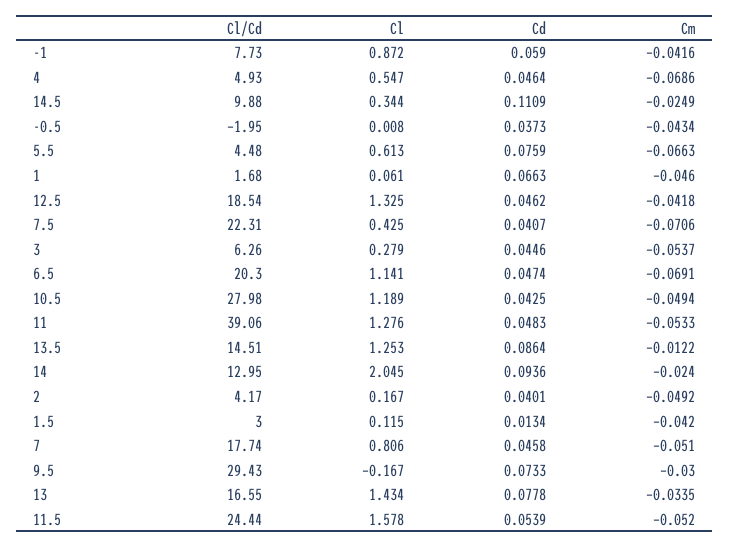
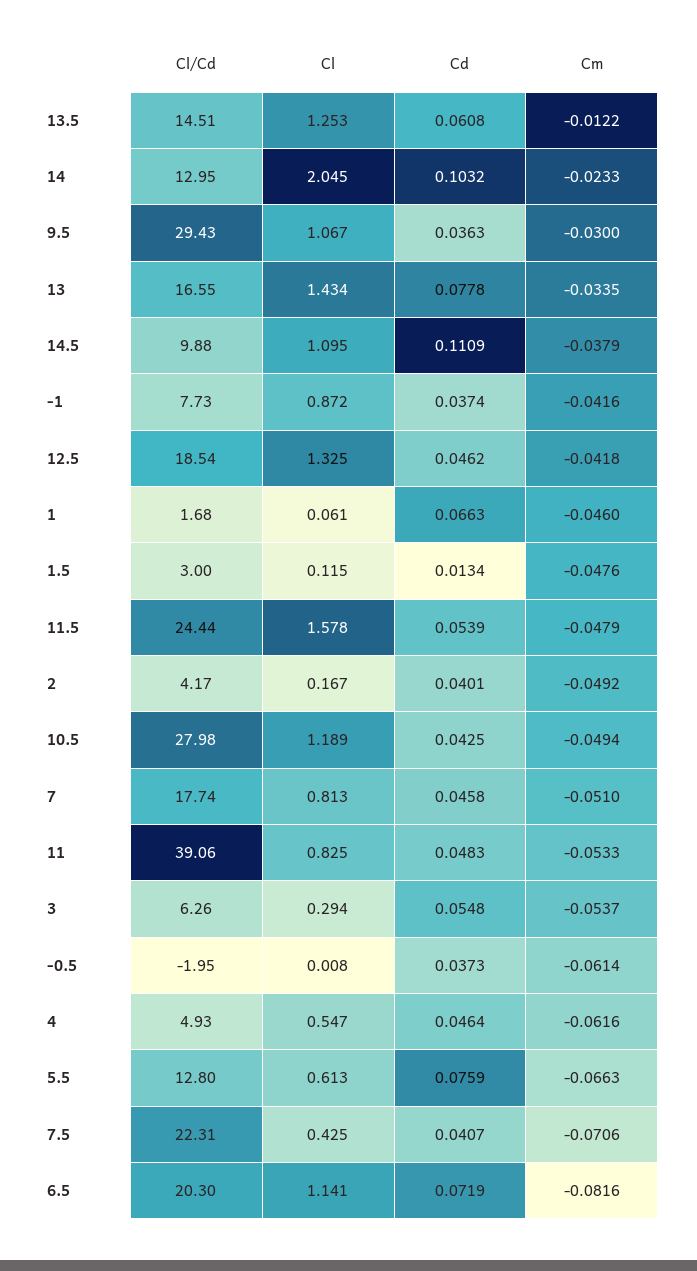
  {
    "Cl/Cd": {
      "-1": 7.73,
      "4": 4.93,
      "14.5": 9.88,
      "-0.5": -1.95,
-     "5.5": 4.48,
+     "5.5": 12.8,
      "1": 1.68,
      "12.5": 18.54,
      "7.5": 22.31,
      "3": 6.26,
      "6.5": 20.3,
      "10.5": 27.98,
      "11": 39.06,
      "13.5": 14.51,
      "14": 12.95,
      "2": 4.17,
      "1.5": 3,
      "7": 17.74,
      "9.5": 29.43,
      "13": 16.55,
      "11.5": 24.44
    },
    "Cl": {
      "-1": 0.872,
      "4": 0.547,
-     "14.5": 0.344,
+     "14.5": 1.095,
      "-0.5": 0.008,
      "5.5": 0.613,
      "1": 0.061,
      "12.5": 1.325,
      "7.5": 0.425,
-     "3": 0.279,
+     "3": 0.294,
      "6.5": 1.141,
      "10.5": 1.189,
-     "11": 1.276,
+     "11": 0.825,
      "13.5": 1.253,
      "14": 2.045,
      "2": 0.167,
      "1.5": 0.115,
-     "7": 0.806,
+     "7": 0.813,
-     "9.5": -0.167,
+     "9.5": 1.067,
      "13": 1.434,
      "11.5": 1.578
    },
    "Cd": {
-     "-1": 0.059,
+     "-1": 0.0374,
      "4": 0.0464,
      "14.5": 0.1109,
      "-0.5": 0.0373,
      "5.5": 0.0759,
      "1": 0.0663,
      "12.5": 0.0462,
      "7.5": 0.0407,
-     "3": 0.0446,
+     "3": 0.0548,
-     "6.5": 0.0474,
+     "6.5": 0.0719,
      "10.5": 0.0425,
      "11": 0.0483,
-     "13.5": 0.0864,
+     "13.5": 0.0608,
-     "14": 0.0936,
+     "14": 0.1032,
      "2": 0.0401,
      "1.5": 0.0134,
      "7": 0.0458,
-     "9.5": 0.0733,
+     "9.5": 0.0363,
      "13": 0.0778,
      "11.5": 0.0539
    },
    "Cm": {
      "-1": -0.0416,
-     "4": -0.0686,
+     "4": -0.0616,
-     "14.5": -0.0249,
+     "14.5": -0.0379,
-     "-0.5": -0.0434,
+     "-0.5": -0.0614,
      "5.5": -0.0663,
      "1": -0.046,
      "12.5": -0.0418,
      "7.5": -0.0706,
      "3": -0.0537,
-     "6.5": -0.0691,
+     "6.5": -0.0816,
      "10.5": -0.0494,
      "11": -0.0533,
      "13.5": -0.0122,
-     "14": -0.024,
+     "14": -0.0233,
      "2": -0.0492,
-     "1.5": -0.042,
+     "1.5": -0.0476,
      "7": -0.051,
      "9.5": -0.03,
      "13": -0.0335,
-     "11.5": -0.052
+     "11.5": -0.0479
    }
  }

